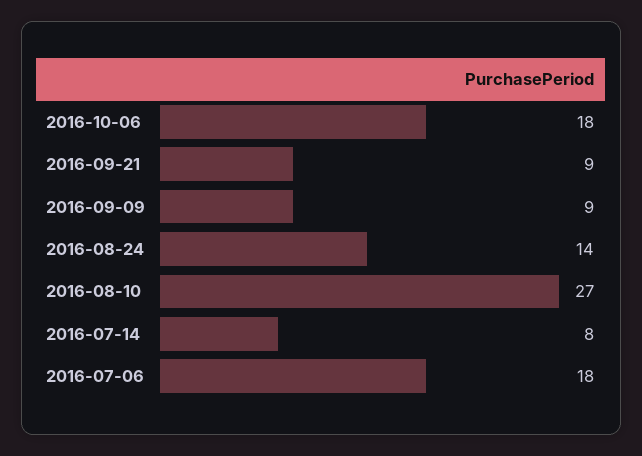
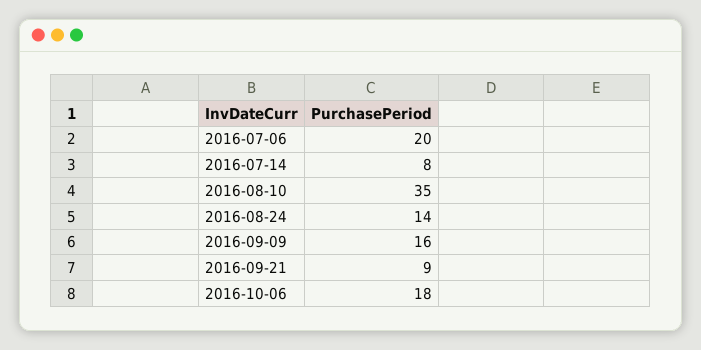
  {
    "2016-10-06": 18,
    "2016-09-21": 9,
-   "2016-09-09": 9,
+   "2016-09-09": 16,
    "2016-08-24": 14,
-   "2016-08-10": 27,
+   "2016-08-10": 35,
    "2016-07-14": 8,
-   "2016-07-06": 18
+   "2016-07-06": 20
  }

